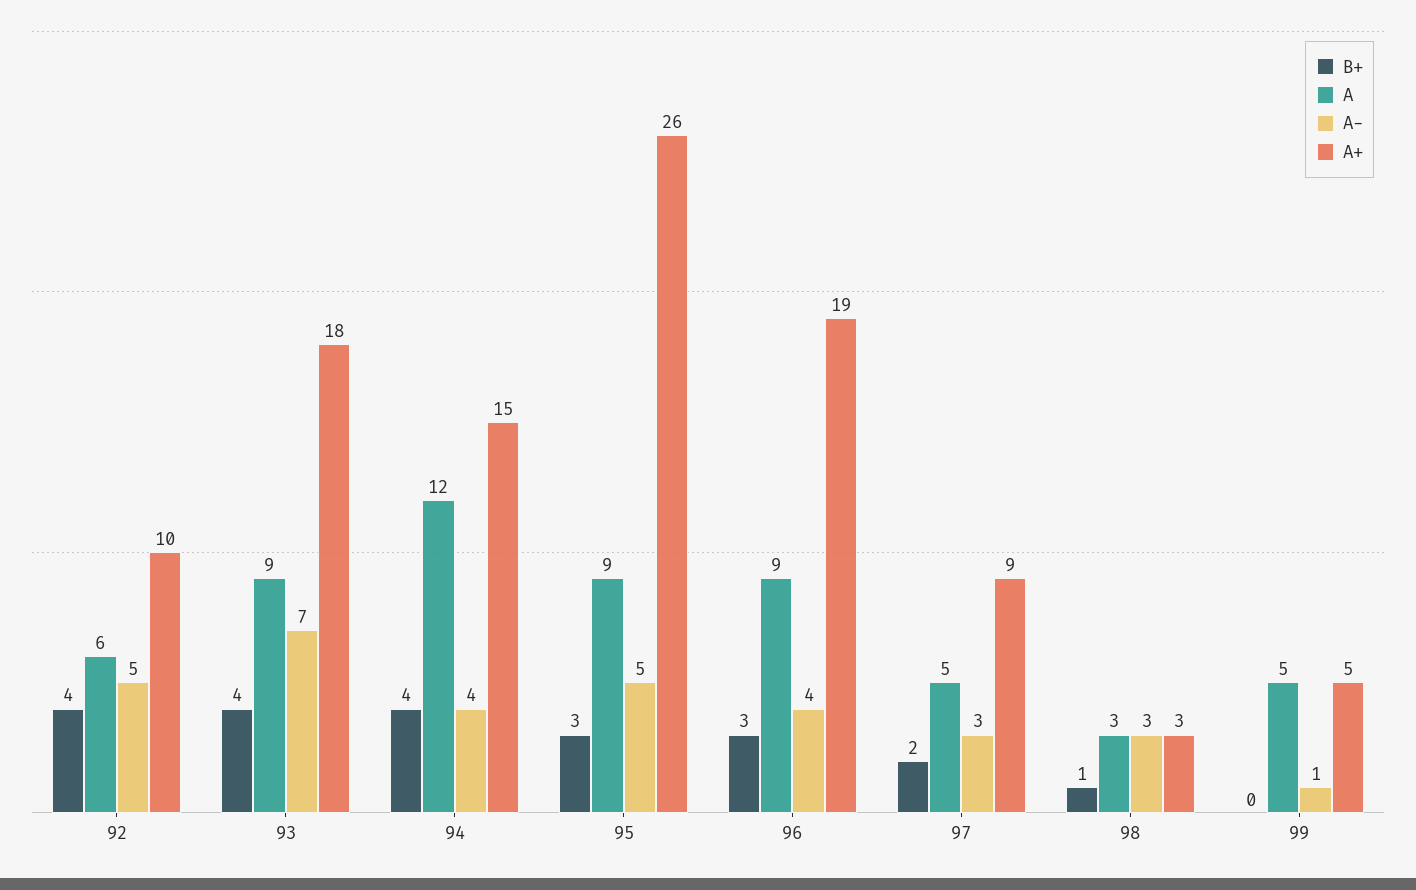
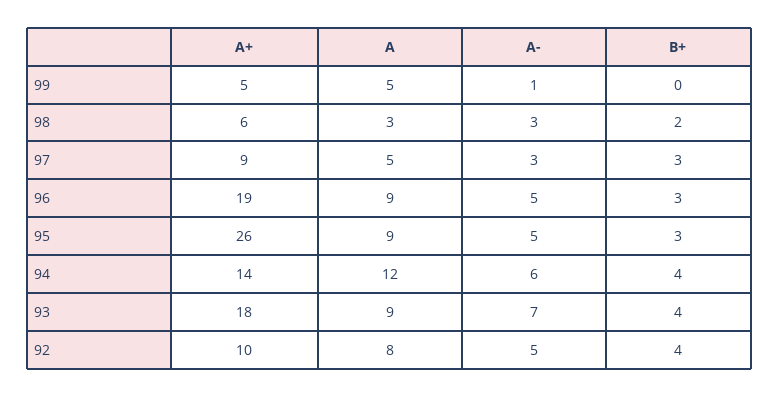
  {
    "B+": {
      "92": 4,
      "93": 4,
      "94": 4,
      "95": 3,
      "96": 3,
-     "97": 2,
+     "97": 3,
-     "98": 1,
+     "98": 2,
      "99": 0
    },
    "A": {
-     "92": 6,
+     "92": 8,
      "93": 9,
      "94": 12,
      "95": 9,
      "96": 9,
      "97": 5,
      "98": 3,
      "99": 5
    },
    "A-": {
      "92": 5,
      "93": 7,
-     "94": 4,
+     "94": 6,
      "95": 5,
-     "96": 4,
+     "96": 5,
      "97": 3,
      "98": 3,
      "99": 1
    },
    "A+": {
      "92": 10,
      "93": 18,
-     "94": 15,
+     "94": 14,
      "95": 26,
      "96": 19,
      "97": 9,
-     "98": 3,
+     "98": 6,
      "99": 5
    }
  }

